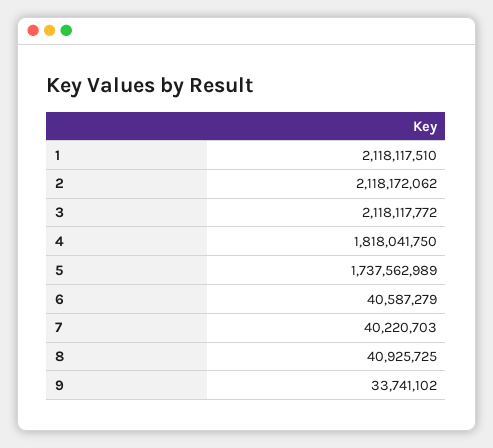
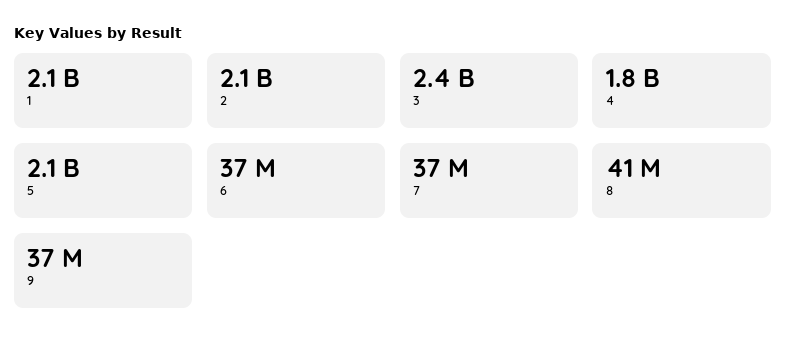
  {
    "1": 2118117510,
    "2": 2118172062,
-   "3": 2118117772,
+   "3": 2400000000,
    "4": 1818041750,
-   "5": 1737562989,
+   "5": 2100000000,
-   "6": 40587279,
+   "6": 37000000,
-   "7": 40220703,
+   "7": 37000000,
    "8": 40925725,
-   "9": 33741102
+   "9": 37000000
  }

